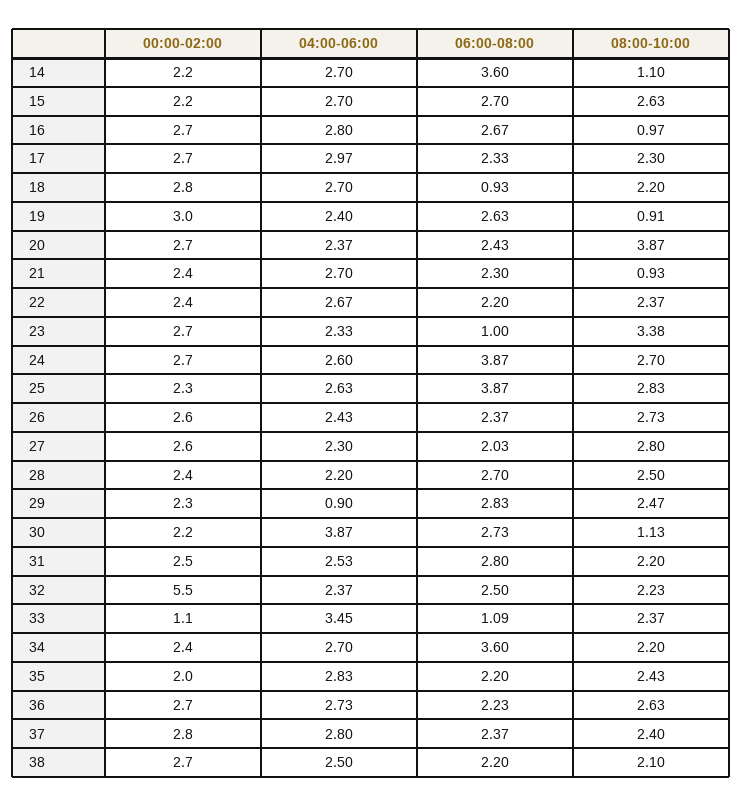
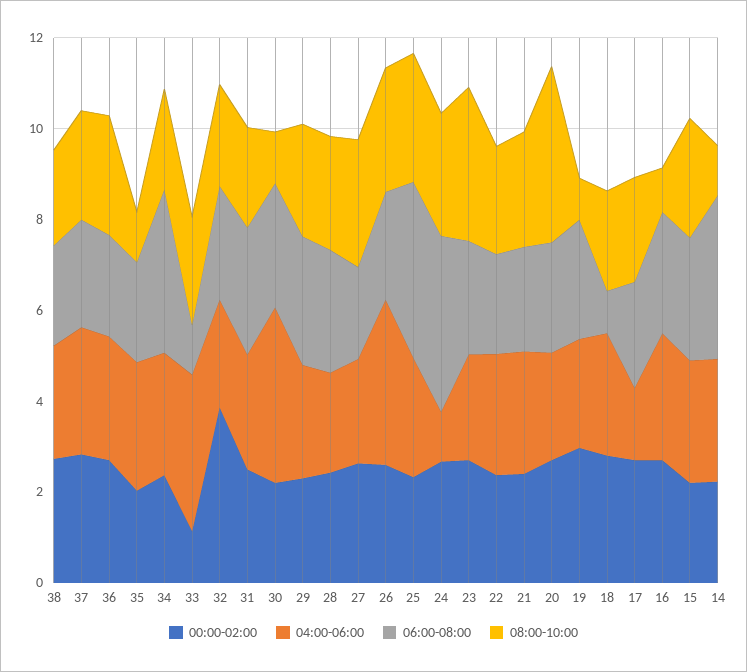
  {
    "00:00-02:00": {
      "14": 2.2,
      "15": 2.2,
      "16": 2.7,
      "17": 2.7,
      "18": 2.8,
      "19": 3,
      "20": 2.7,
      "21": 2.4,
      "22": 2.4,
      "23": 2.7,
      "24": 2.7,
      "25": 2.3,
      "26": 2.6,
      "27": 2.6,
      "28": 2.4,
      "29": 2.3,
      "30": 2.2,
      "31": 2.5,
-     "32": 5.5,
+     "32": 4,
      "33": 1.1,
      "34": 2.4,
      "35": 2,
      "36": 2.7,
      "37": 2.8,
      "38": 2.7
    },
    "04:00-06:00": {
      "14": 2.7,
      "15": 2.7,
      "16": 2.8,
-     "17": 2.97,
+     "17": 1.5,
      "18": 2.7,
      "19": 2.4,
      "20": 2.37,
      "21": 2.7,
      "22": 2.67,
      "23": 2.33,
-     "24": 2.6,
+     "24": 1,
      "25": 2.63,
-     "26": 2.43,
+     "26": 3.5,
      "27": 2.3,
      "28": 2.2,
-     "29": 0.9,
+     "29": 2.5,
      "30": 3.87,
      "31": 2.53,
      "32": 2.37,
      "33": 3.45,
      "34": 2.7,
      "35": 2.83,
      "36": 2.73,
      "37": 2.8,
      "38": 2.5
    },
    "06:00-08:00": {
      "14": 3.6,
      "15": 2.7,
      "16": 2.67,
      "17": 2.33,
      "18": 0.93,
      "19": 2.63,
      "20": 2.43,
      "21": 2.3,
      "22": 2.2,
-     "23": 1,
+     "23": 2.5,
      "24": 3.87,
      "25": 3.87,
      "26": 2.37,
      "27": 2.03,
      "28": 2.7,
      "29": 2.83,
      "30": 2.73,
      "31": 2.8,
      "32": 2.5,
      "33": 1.09,
      "34": 3.6,
      "35": 2.2,
      "36": 2.23,
      "37": 2.37,
      "38": 2.2
    },
    "08:00-10:00": {
      "14": 1.1,
      "15": 2.63,
      "16": 0.97,
      "17": 2.3,
      "18": 2.2,
      "19": 0.91,
      "20": 3.87,
-     "21": 0.93,
+     "21": 2.5,
      "22": 2.37,
      "23": 3.38,
      "24": 2.7,
      "25": 2.83,
      "26": 2.73,
      "27": 2.8,
      "28": 2.5,
      "29": 2.47,
      "30": 1.13,
      "31": 2.2,
      "32": 2.23,
      "33": 2.37,
      "34": 2.2,
-     "35": 2.43,
+     "35": 1,
      "36": 2.63,
      "37": 2.4,
      "38": 2.1
    }
  }

